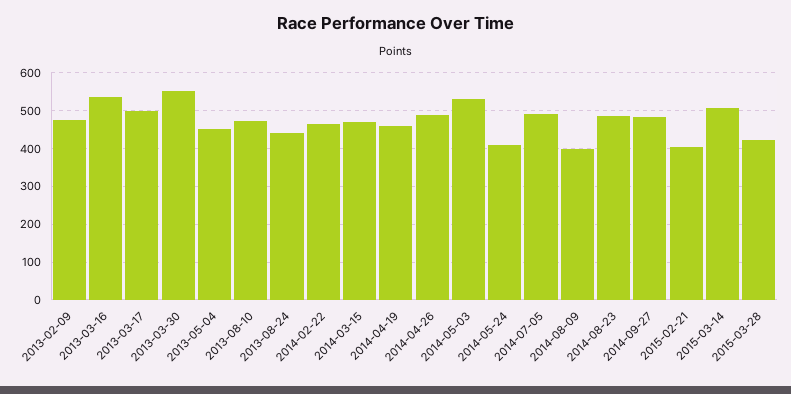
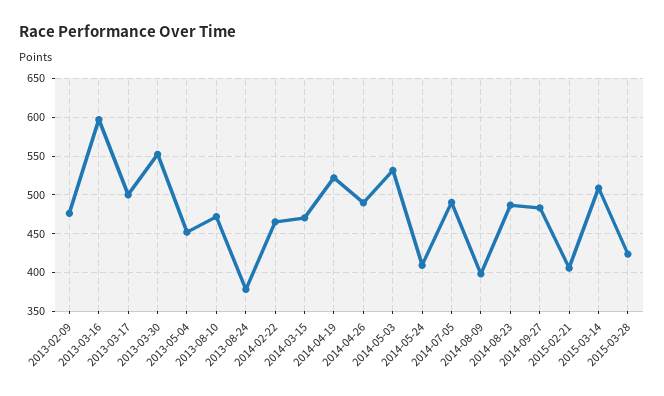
  {
    "2013-02-09": 480,
-   "2013-03-16": 540,
+   "2013-03-16": 600,
    "2013-03-17": 500,
    "2013-03-30": 550,
    "2013-05-04": 450,
    "2013-08-10": 470,
-   "2013-08-24": 440,
+   "2013-08-24": 380,
    "2014-02-22": 470,
    "2014-03-15": 470,
-   "2014-04-19": 460,
+   "2014-04-19": 520,
    "2014-04-26": 490,
    "2014-05-03": 530,
    "2014-05-24": 410,
    "2014-07-05": 490,
    "2014-08-09": 400,
    "2014-08-23": 490,
    "2014-09-27": 480,
    "2015-02-21": 410,
    "2015-03-14": 510,
    "2015-03-28": 420
  }

